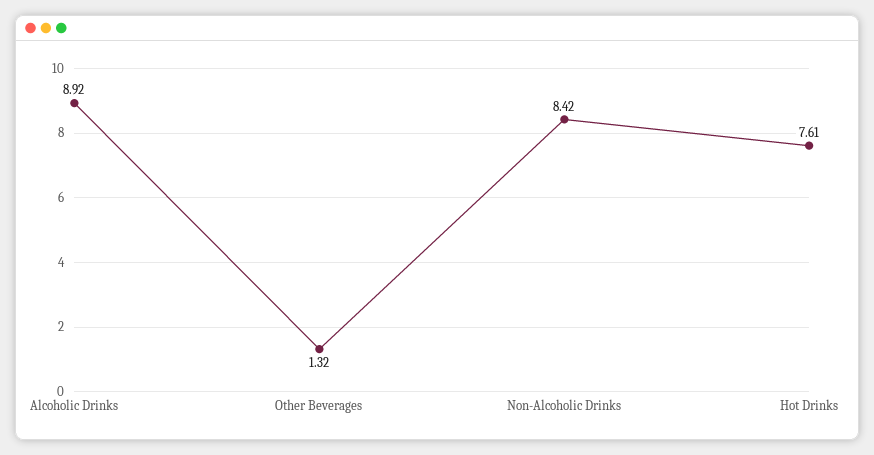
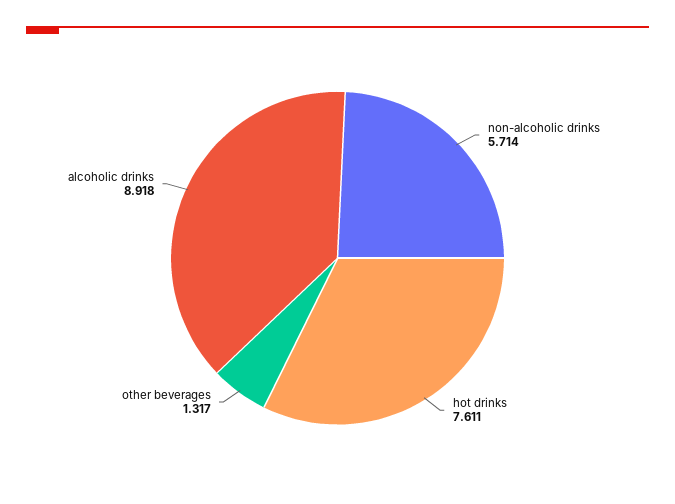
  {
    "Alcoholic Drinks": 8.918,
    "Other Beverages": 1.317,
-   "Non-Alcoholic Drinks": 8.42,
+   "Non-Alcoholic Drinks": 5.714,
    "Hot Drinks": 7.611
  }

